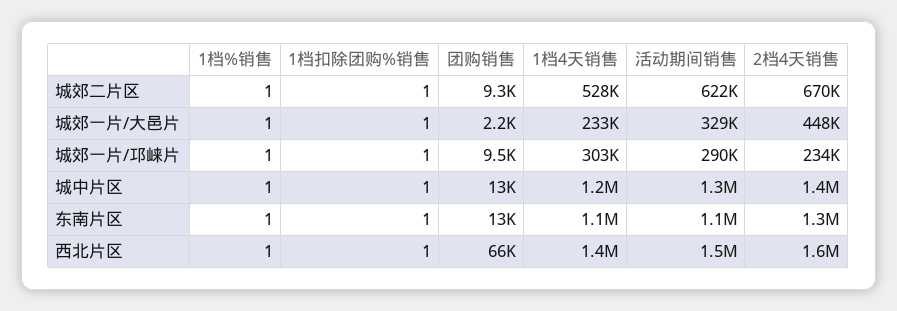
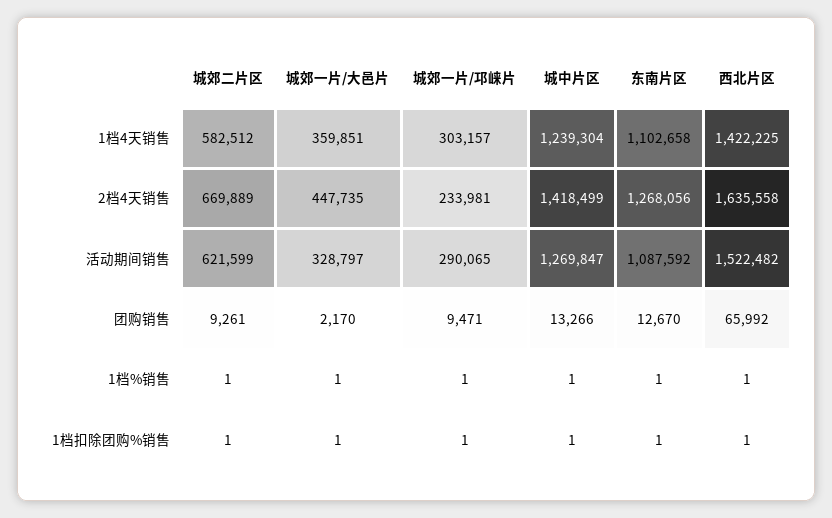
  {
    "1档%销售": {
      "城郊二片区": 1,
      "城郊一片/大邑片": 1,
      "城郊一片/邛崃片": 1,
      "城中片区": 1,
      "东南片区": 1,
      "西北片区": 1
    },
    "1档扣除团购%销售": {
      "城郊二片区": 1,
      "城郊一片/大邑片": 1,
      "城郊一片/邛崃片": 1,
      "城中片区": 1,
      "东南片区": 1,
      "西北片区": 1
    },
    "团购销售": {
      "城郊二片区": 9261,
      "城郊一片/大邑片": 2170,
      "城郊一片/邛崃片": 9471,
      "城中片区": 13266,
      "东南片区": 12670,
      "西北片区": 65992
    },
    "1档4天销售": {
-     "城郊二片区": 528000,
+     "城郊二片区": 582512,
-     "城郊一片/大邑片": 233000,
+     "城郊一片/大邑片": 359851,
      "城郊一片/邛崃片": 303157,
      "城中片区": 1239304,
      "东南片区": 1102658,
      "西北片区": 1422225
    },
    "活动期间销售": {
      "城郊二片区": 621599,
      "城郊一片/大邑片": 328797,
      "城郊一片/邛崃片": 290065,
      "城中片区": 1269847,
      "东南片区": 1087592,
      "西北片区": 1522482
    },
    "2档4天销售": {
      "城郊二片区": 669889,
      "城郊一片/大邑片": 447735,
      "城郊一片/邛崃片": 233981,
      "城中片区": 1418499,
      "东南片区": 1268056,
      "西北片区": 1635558
    }
  }

